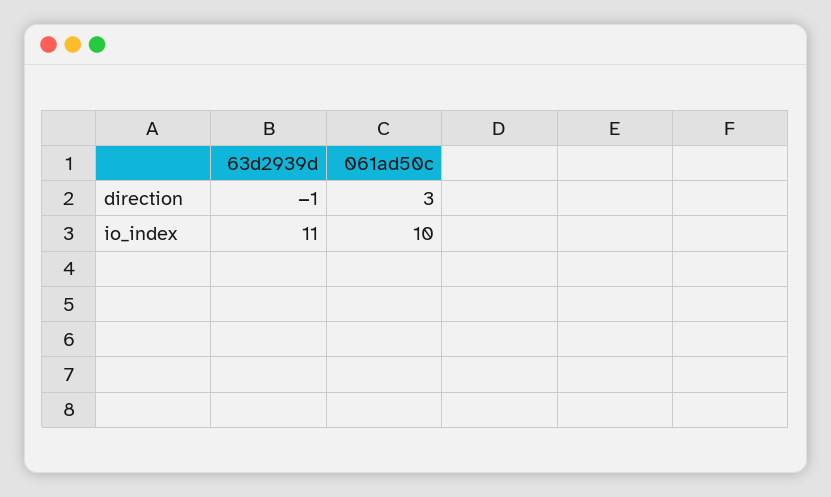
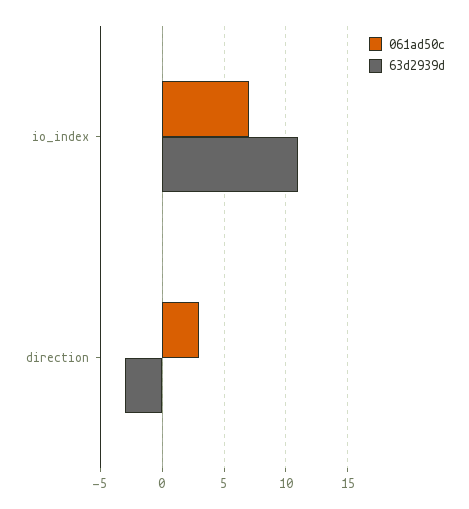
  {
    "63d2939d": {
-     "direction": -1,
+     "direction": -3,
      "io_index": 11
    },
    "061ad50c": {
      "direction": 3,
-     "io_index": 10
+     "io_index": 7
    }
  }

